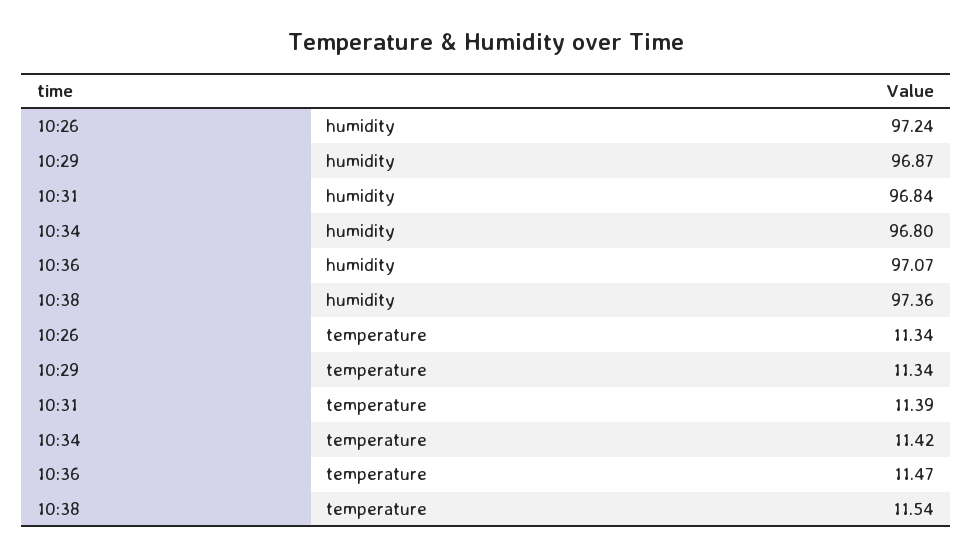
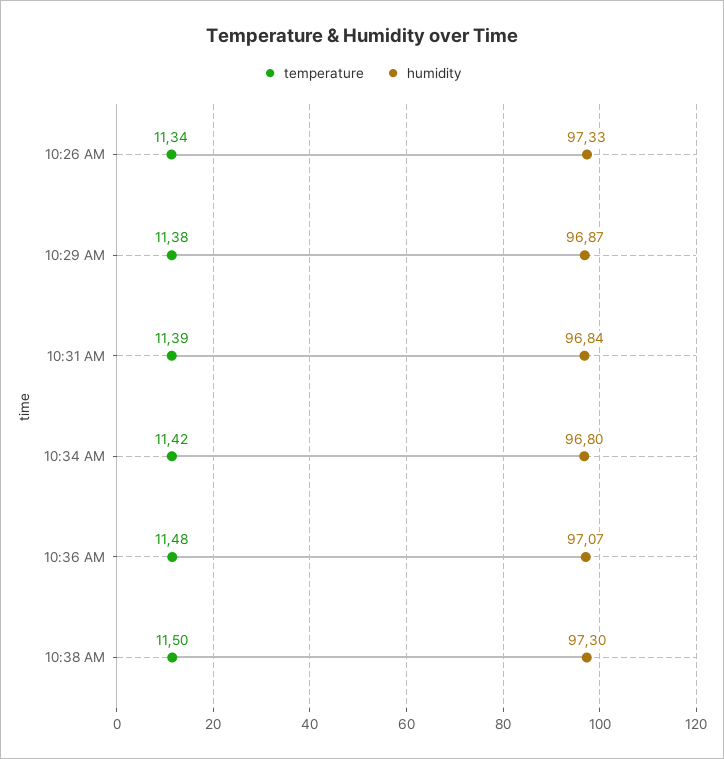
  {
    "humidity": {
-     "10:26": 97.24,
+     "10:26": 97.33,
      "10:29": 96.87,
      "10:31": 96.84,
      "10:34": 96.8,
      "10:36": 97.07,
-     "10:38": 97.36
+     "10:38": 97.3
    },
    "temperature": {
      "10:26": 11.34,
-     "10:29": 11.34,
+     "10:29": 11.38,
      "10:31": 11.39,
      "10:34": 11.42,
-     "10:36": 11.47,
+     "10:36": 11.48,
-     "10:38": 11.54
+     "10:38": 11.5
    }
  }

